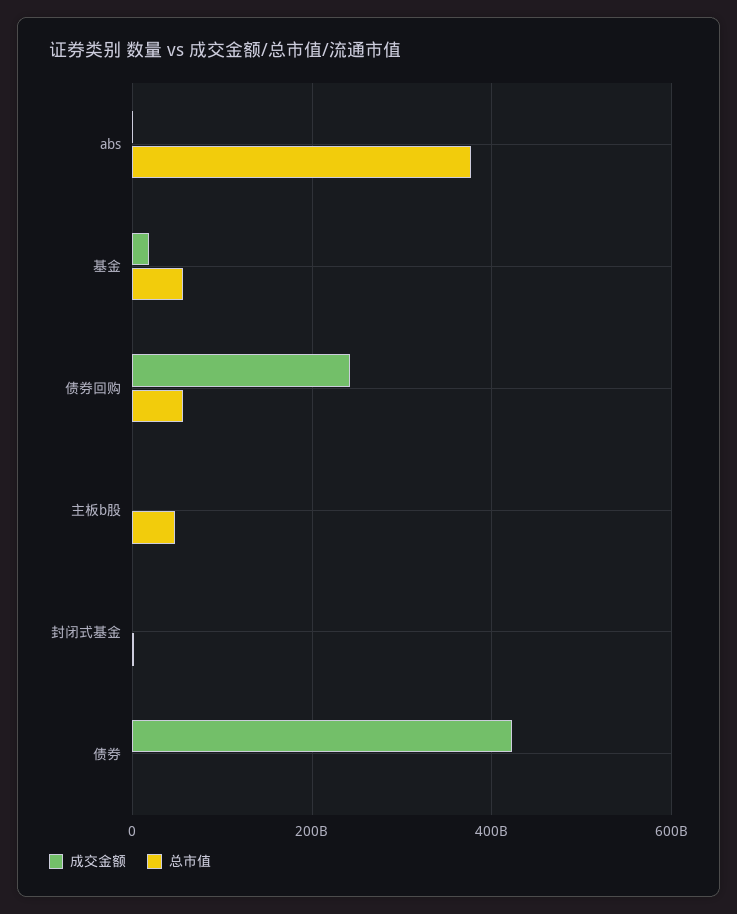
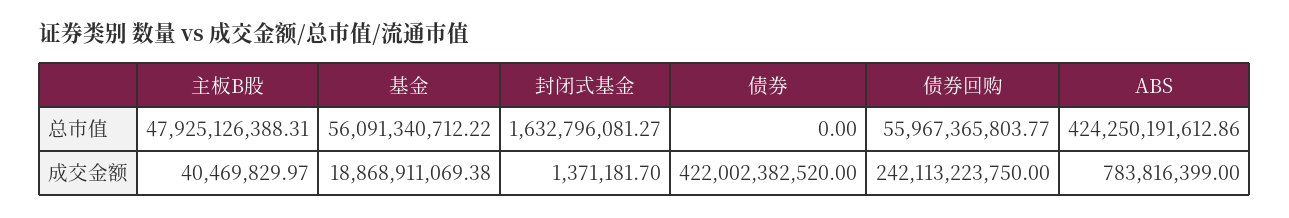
  {
    "成交金额": {
      "abs": 783816399,
      "基金": 18868911069.38,
      "债券回购": 242113223750,
      "主板b股": 40469829.97,
      "封闭式基金": 1371181.7,
      "债券": 422002382520
    },
    "总市值": {
-     "abs": 380000000000,
+     "abs": 424250191612.86,
      "基金": 56091340712.22,
      "债券回购": 55967365803.77,
      "主板b股": 47925126388.31,
      "封闭式基金": 1632796081.27,
      "债券": 0
    }
  }

